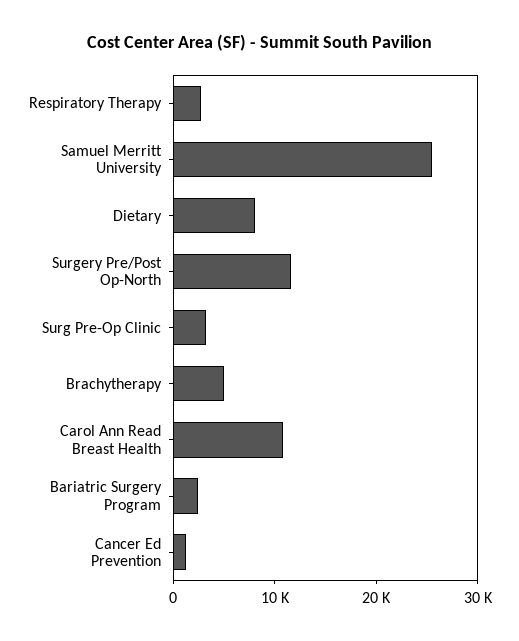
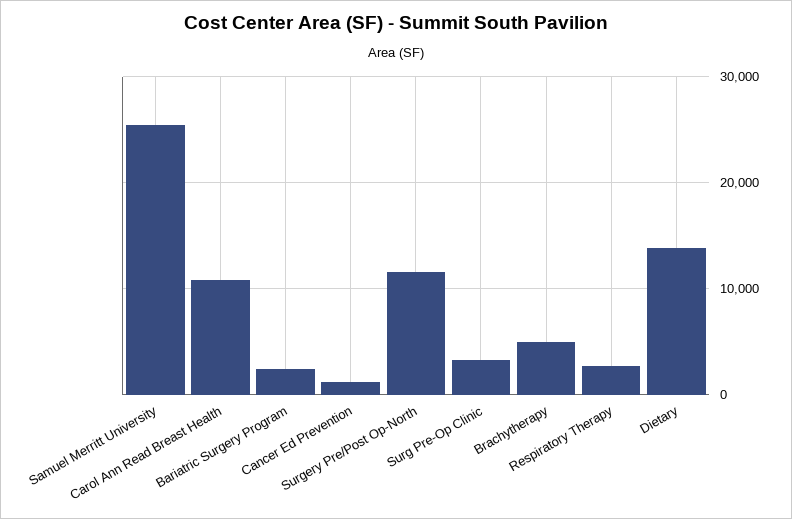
  {
    "Respiratory Therapy": 3000,
    "Samuel Merritt University": 25000,
-   "Dietary": 8000,
+   "Dietary": 14000,
    "Surgery Pre/Post Op-North": 12000,
    "Surg Pre-Op Clinic": 3000,
    "Brachytherapy": 5000,
    "Carol Ann Read Breast Health": 11000,
    "Bariatric Surgery Program": 2000,
    "Cancer Ed Prevention": 1000
  }

